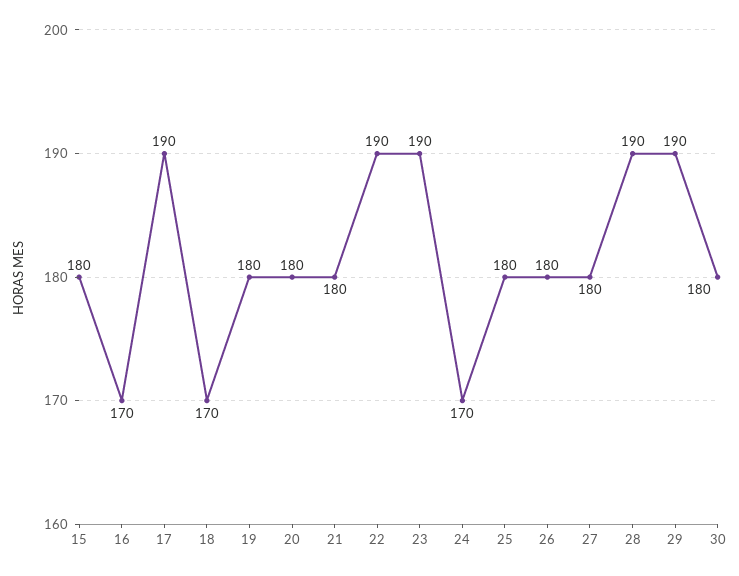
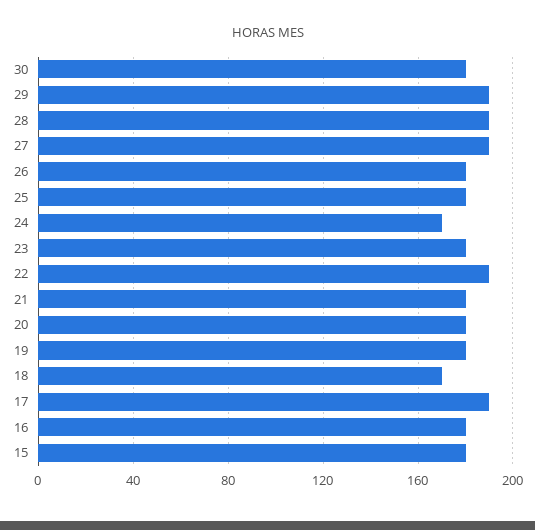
  {
    "15": 180,
-   "16": 170,
+   "16": 180,
    "17": 190,
    "18": 170,
    "19": 180,
    "20": 180,
    "21": 180,
    "22": 190,
-   "23": 190,
+   "23": 180,
    "24": 170,
    "25": 180,
    "26": 180,
-   "27": 180,
+   "27": 190,
    "28": 190,
    "29": 190,
    "30": 180
  }

